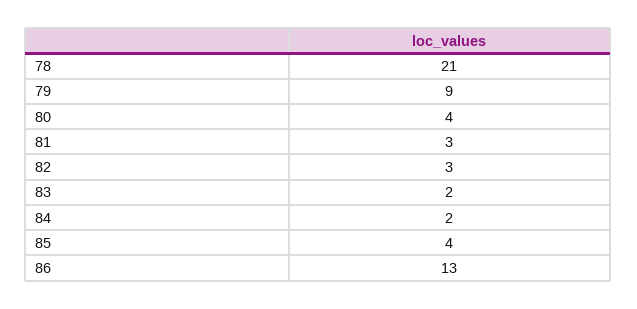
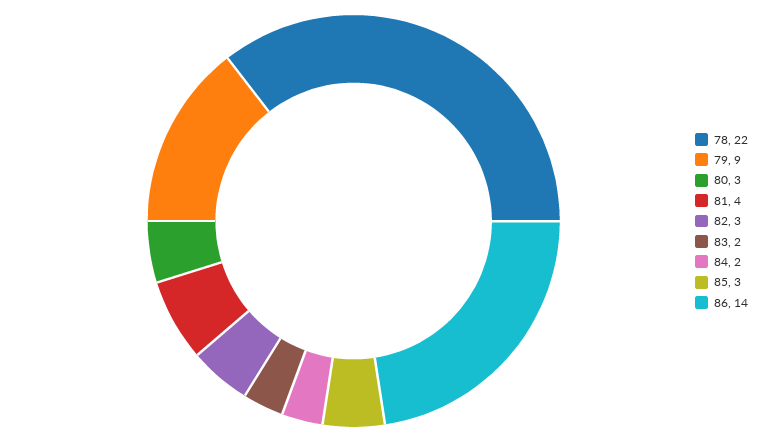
  {
-   "78": 21,
+   "78": 22,
    "79": 9,
-   "80": 4,
+   "80": 3,
-   "81": 3,
+   "81": 4,
    "82": 3,
    "83": 2,
    "84": 2,
-   "85": 4,
+   "85": 3,
-   "86": 13
+   "86": 14
  }

